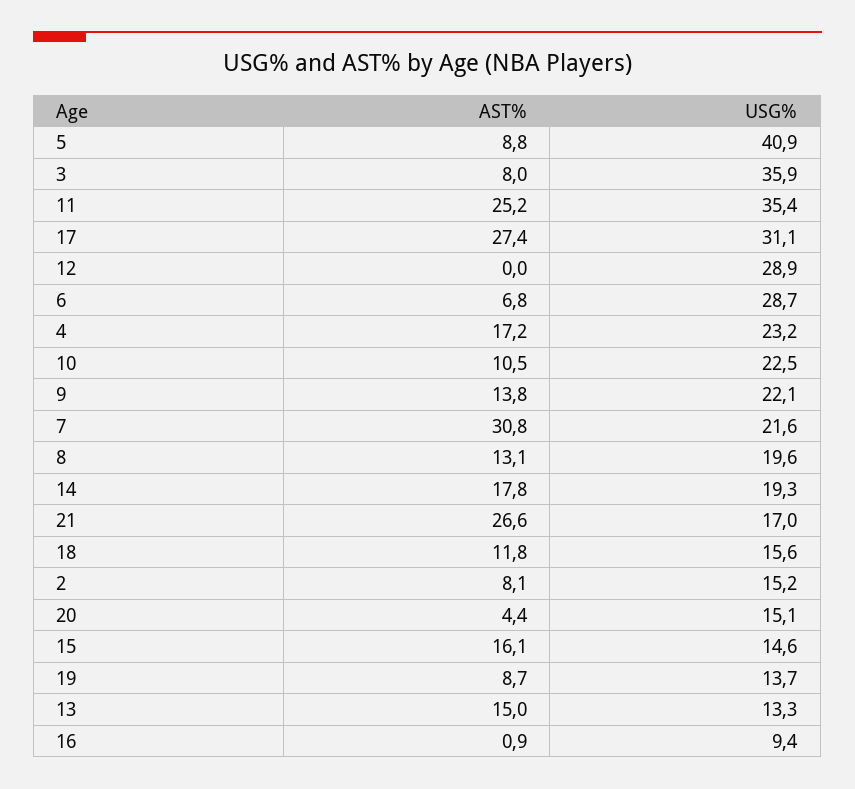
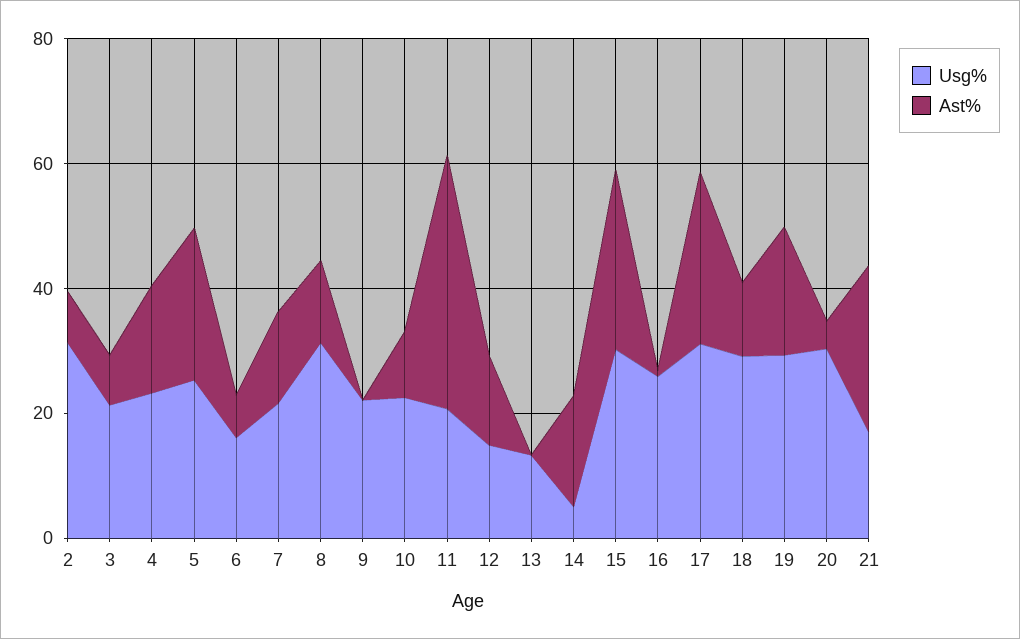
  {
    "AST%": {
-     "5": 8.8,
+     "5": 25,
      "3": 8,
-     "11": 25.2,
+     "11": 40,
      "17": 27.4,
-     "12": 0,
+     "12": 15,
      "6": 6.8,
      "4": 17.2,
      "10": 10.5,
-     "9": 13.8,
+     "9": 0,
-     "7": 30.8,
+     "7": 15,
      "8": 13.1,
      "14": 17.8,
      "21": 26.6,
      "18": 11.8,
      "2": 8.1,
      "20": 4.4,
-     "15": 16.1,
+     "15": 30,
-     "19": 8.7,
+     "19": 20,
-     "13": 15,
+     "13": 0,
      "16": 0.9
    },
    "USG%": {
-     "5": 40.9,
+     "5": 25,
-     "3": 35.9,
+     "3": 20,
-     "11": 35.4,
+     "11": 20,
      "17": 31.1,
-     "12": 28.9,
+     "12": 15,
-     "6": 28.7,
+     "6": 15,
      "4": 23.2,
      "10": 22.5,
      "9": 22.1,
      "7": 21.6,
-     "8": 19.6,
+     "8": 30,
-     "14": 19.3,
+     "14": 5,
      "21": 17,
-     "18": 15.6,
+     "18": 30,
-     "2": 15.2,
+     "2": 30,
-     "20": 15.1,
+     "20": 30,
-     "15": 14.6,
+     "15": 30,
-     "19": 13.7,
+     "19": 30,
      "13": 13.3,
-     "16": 9.4
+     "16": 25
    }
  }

